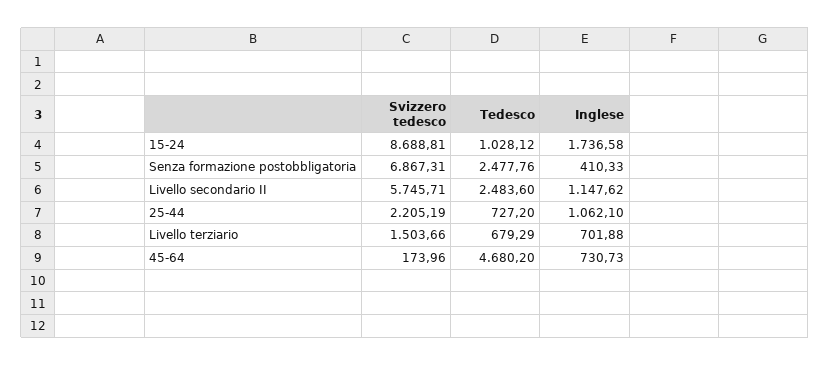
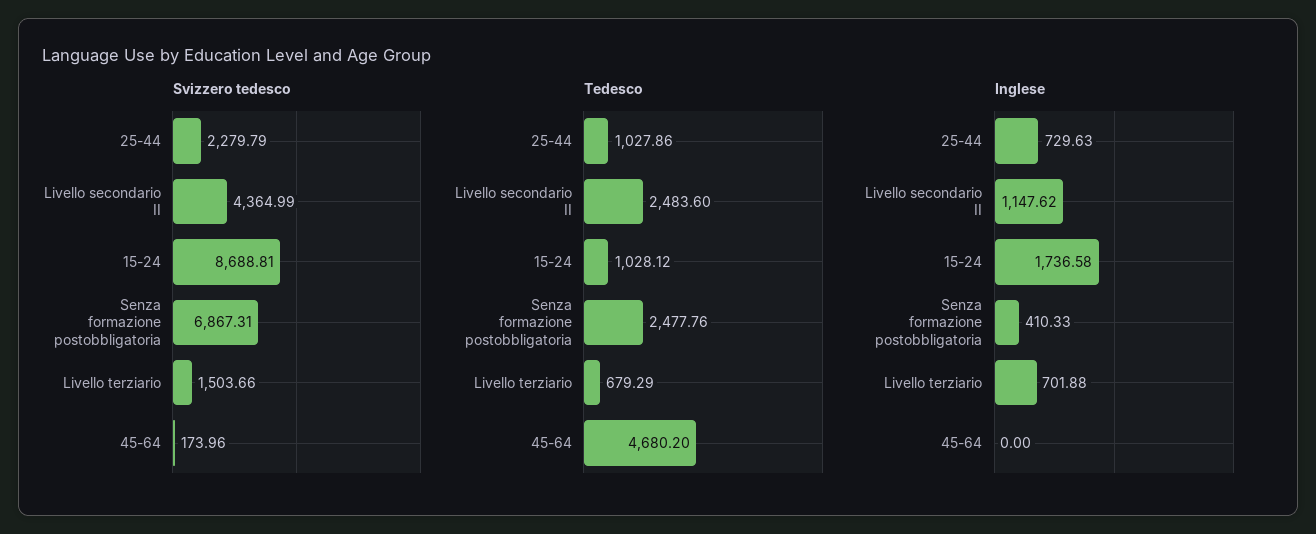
  {
    "Svizzero tedesco": {
      "15-24": 8688.81,
      "Senza formazione postobbligatoria": 6867.31,
-     "Livello secondario II": 5745.71,
+     "Livello secondario II": 4364.99,
-     "25-44": 2205.19,
+     "25-44": 2279.79,
      "Livello terziario": 1503.66,
      "45-64": 173.96
    },
    "Tedesco": {
      "15-24": 1028.12,
      "Senza formazione postobbligatoria": 2477.76,
      "Livello secondario II": 2483.6,
-     "25-44": 727.2,
+     "25-44": 1027.86,
      "Livello terziario": 679.29,
      "45-64": 4680.2
    },
    "Inglese": {
      "15-24": 1736.58,
      "Senza formazione postobbligatoria": 410.33,
      "Livello secondario II": 1147.62,
-     "25-44": 1062.1,
+     "25-44": 729.63,
      "Livello terziario": 701.88,
-     "45-64": 730.73
+     "45-64": 0
    }
  }

